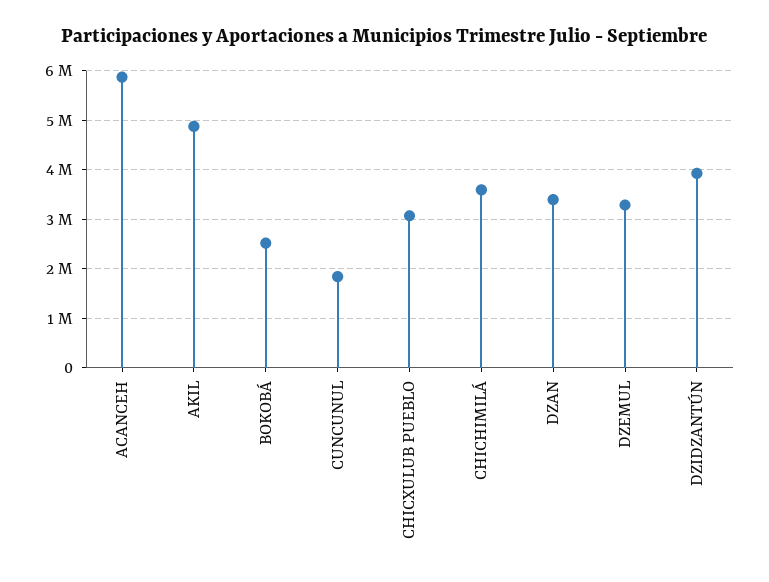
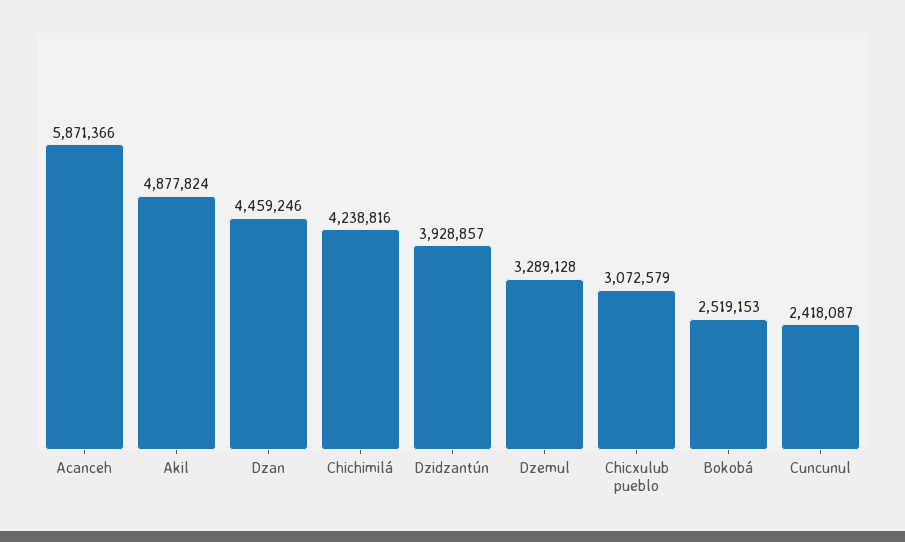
  {
    "ACANCEH": 5871366,
    "AKIL": 4877824,
    "BOKOBÁ": 2519153,
-   "CUNCUNUL": 1800000,
+   "CUNCUNUL": 2418087,
    "CHICXULUB PUEBLO": 3072579,
-   "CHICHIMILÁ": 3600000,
+   "CHICHIMILÁ": 4238816,
-   "DZAN": 3400000,
+   "DZAN": 4459246,
    "DZEMUL": 3289128,
    "DZIDZANTÚN": 3928857
  }

